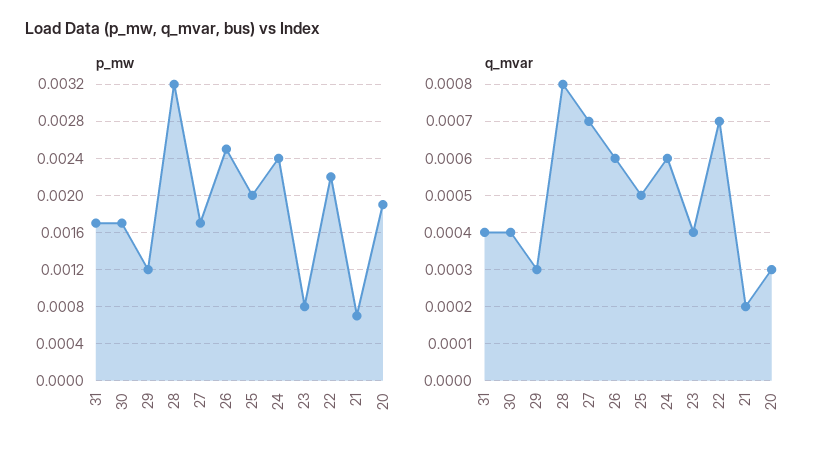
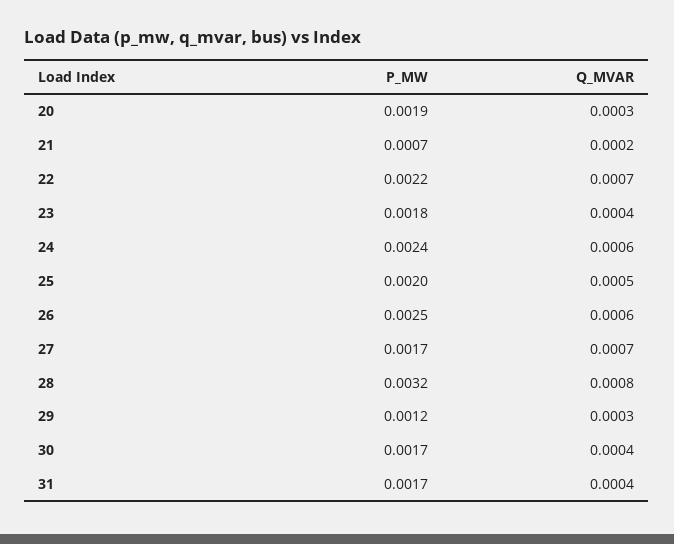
  {
    "p_mw": {
      "31": 0.0017,
      "30": 0.0017,
      "29": 0.0012,
      "28": 0.0032,
      "27": 0.0017,
      "26": 0.0025,
      "25": 0.002,
      "24": 0.0024,
-     "23": 0.0008,
+     "23": 0.0018,
      "22": 0.0022,
      "21": 0.0007,
      "20": 0.0019
    },
    "q_mvar": {
      "31": 0.0004,
      "30": 0.0004,
      "29": 0.0003,
      "28": 0.0008,
      "27": 0.0007,
      "26": 0.0006,
      "25": 0.0005,
      "24": 0.0006,
      "23": 0.0004,
      "22": 0.0007,
      "21": 0.0002,
      "20": 0.0003
    }
  }

